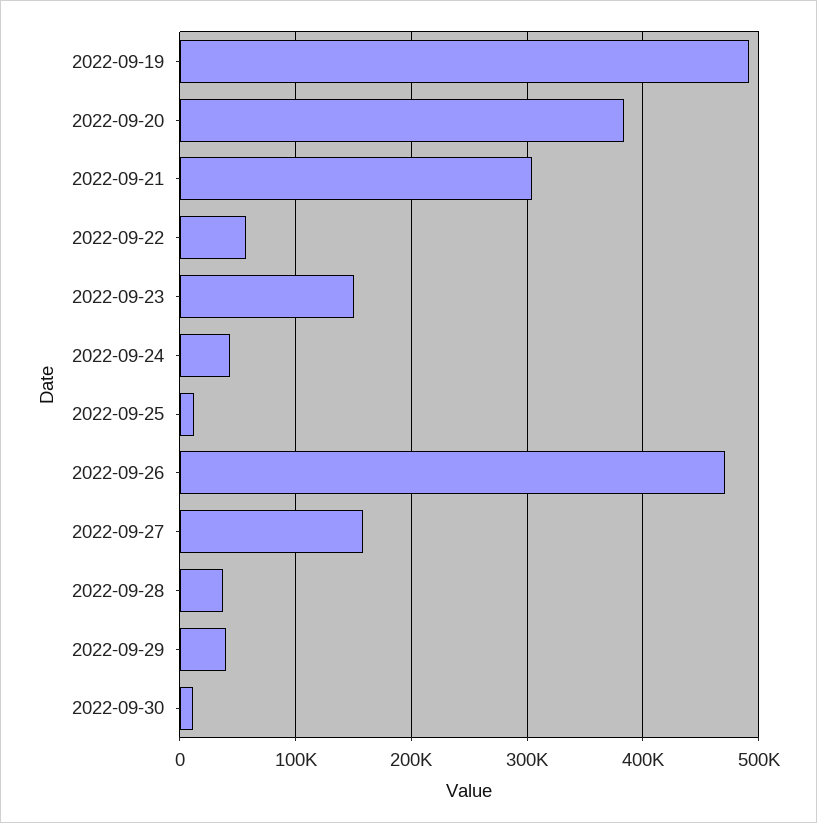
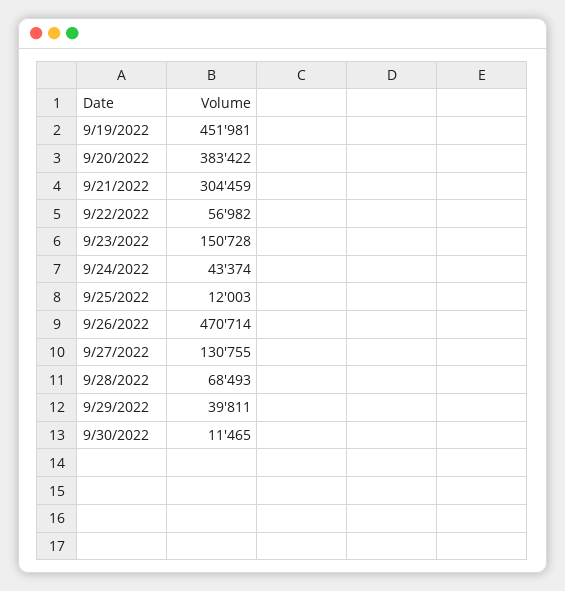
  {
-   "2022-09-19": 490000,
+   "2022-09-19": 451981,
    "2022-09-20": 383422,
    "2022-09-21": 304459,
    "2022-09-22": 56982,
    "2022-09-23": 150728,
    "2022-09-24": 43374,
    "2022-09-25": 12003,
    "2022-09-26": 470714,
-   "2022-09-27": 160000,
+   "2022-09-27": 130755,
-   "2022-09-28": 40000,
+   "2022-09-28": 68493,
    "2022-09-29": 39811,
    "2022-09-30": 11465
  }

